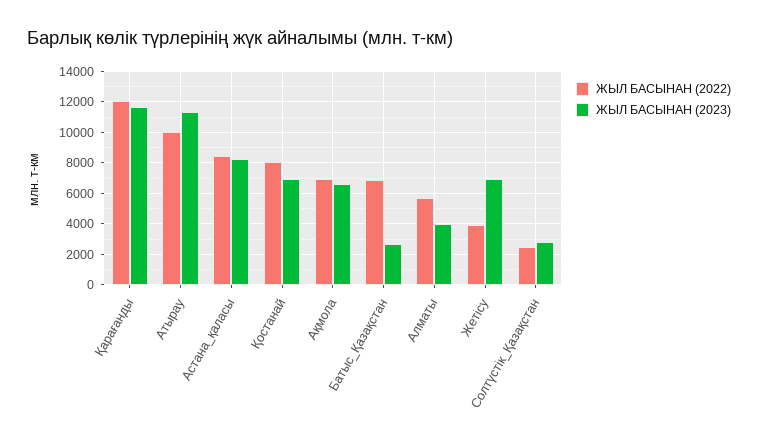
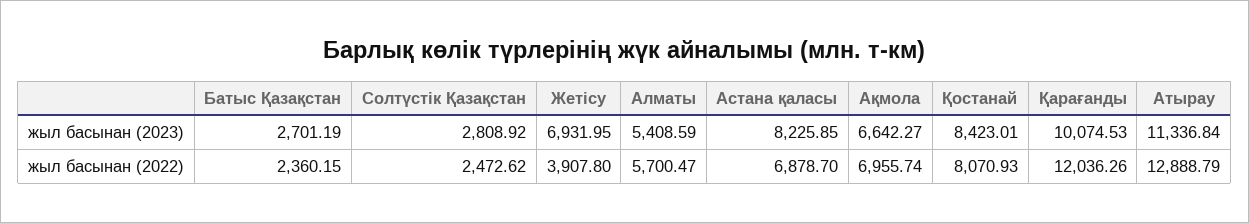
  {
    "ЖЫЛ БАСЫНАН (2022)": {
      "Қарағанды": 12036.26,
-     "Атырау": 10000,
+     "Атырау": 12888.79,
-     "Астана_қаласы": 8500,
+     "Астана_қаласы": 6878.7,
      "Қостанай": 8070.93,
      "Ақмола": 6955.74,
-     "Батыс_Қазақстан": 7000,
+     "Батыс_Қазақстан": 2360.15,
      "Алматы": 5700.47,
      "Жетісу": 3907.8,
      "Солтүстік_Қазақстан": 2472.62
    },
    "ЖЫЛ БАСЫНАН (2023)": {
-     "Қарағанды": 11500,
+     "Қарағанды": 10074.53,
      "Атырау": 11336.84,
      "Астана_қаласы": 8225.85,
-     "Қостанай": 7000,
+     "Қостанай": 8423.01,
      "Ақмола": 6642.27,
      "Батыс_Қазақстан": 2701.19,
-     "Алматы": 4000,
+     "Алматы": 5408.59,
      "Жетісу": 6931.95,
      "Солтүстік_Қазақстан": 2808.92
    }
  }

